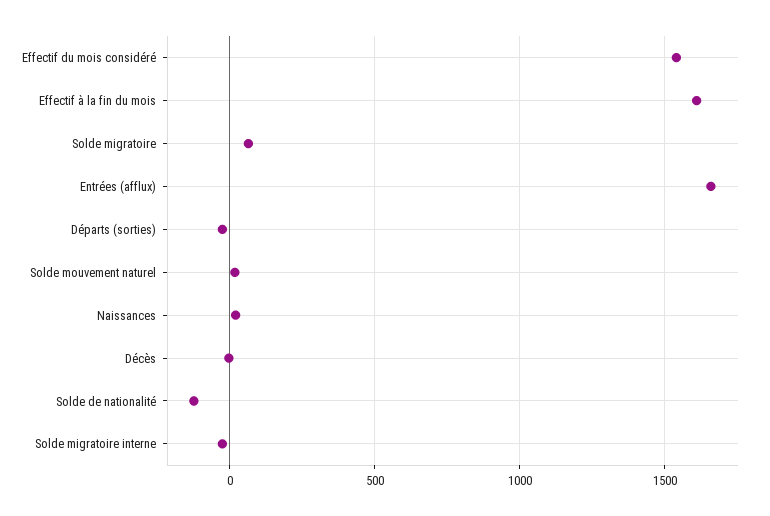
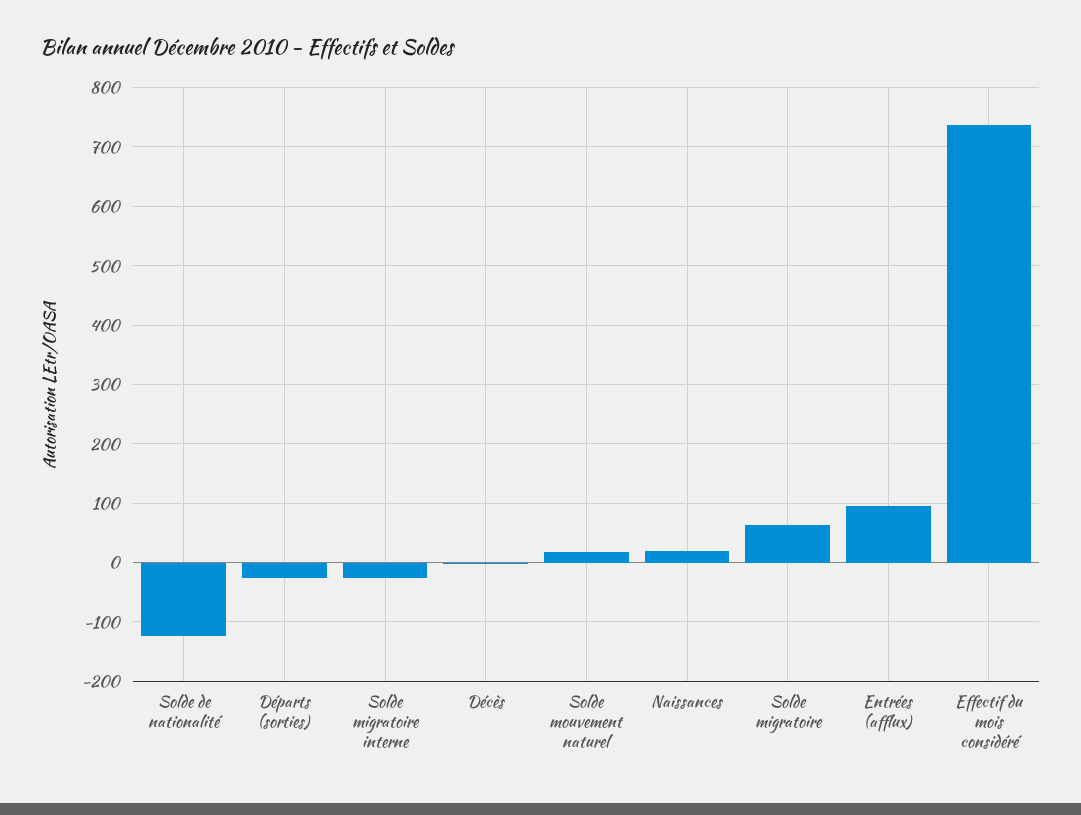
  {
-   "Effectif du mois considéré": 1550,
+   "Effectif du mois considéré": 740,
-   "Effectif à la fin du mois": 1600,
    "Solde migratoire": 60,
-   "Entrées (afflux)": 1650,
+   "Entrées (afflux)": 100,
    "Départs (sorties)": -20,
    "Solde mouvement naturel": 20,
    "Naissances": 20,
    "Décès": 0,
    "Solde de nationalité": -120,
    "Solde migratoire interne": -20
  }

